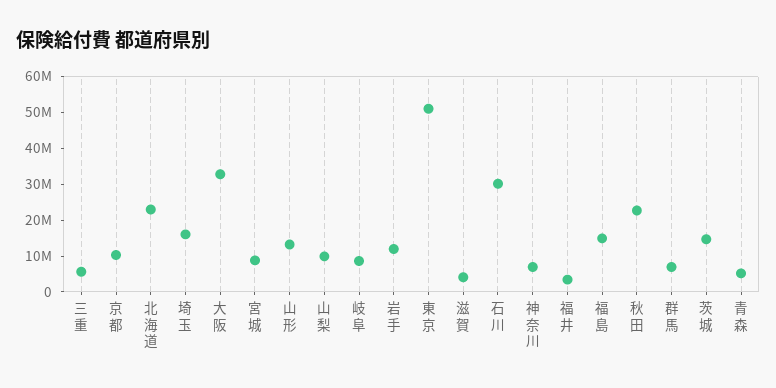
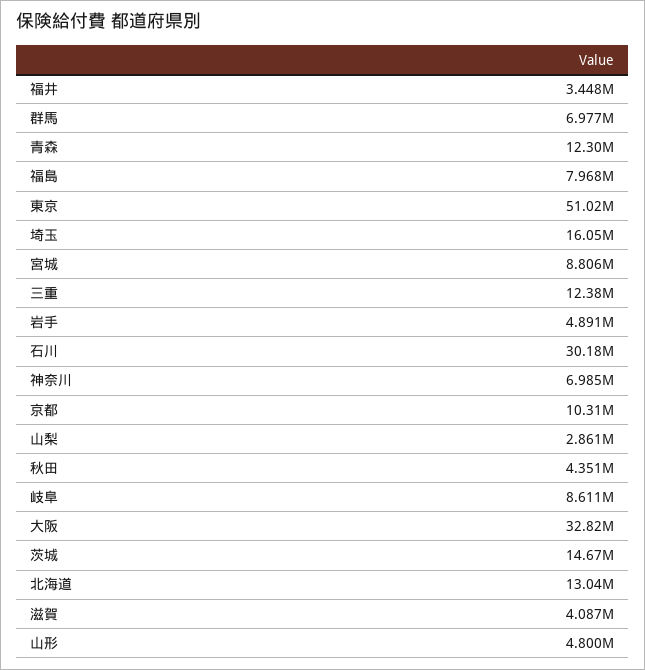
  {
-   "三重": 5000000,
+   "三重": 12380000,
    "京都": 10310000,
-   "北海道": 22500000,
+   "北海道": 13040000,
    "埼玉": 16050000,
    "大阪": 32820000,
    "宮城": 8806000,
-   "山形": 12500000,
+   "山形": 4800000,
-   "山梨": 10000000,
+   "山梨": 2861000,
    "岐阜": 8611000,
-   "岩手": 12500000,
+   "岩手": 4891000,
    "東京": 51020000,
    "滋賀": 4087000,
    "石川": 30180000,
    "神奈川": 6985000,
    "福井": 3448000,
-   "福島": 15000000,
+   "福島": 7968000,
-   "秋田": 22500000,
+   "秋田": 4351000,
    "群馬": 6977000,
    "茨城": 14670000,
-   "青森": 5000000
+   "青森": 12300000
  }

